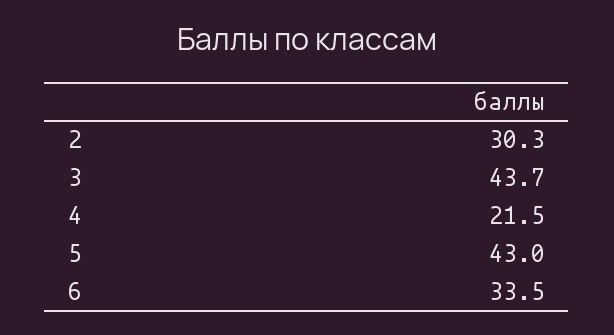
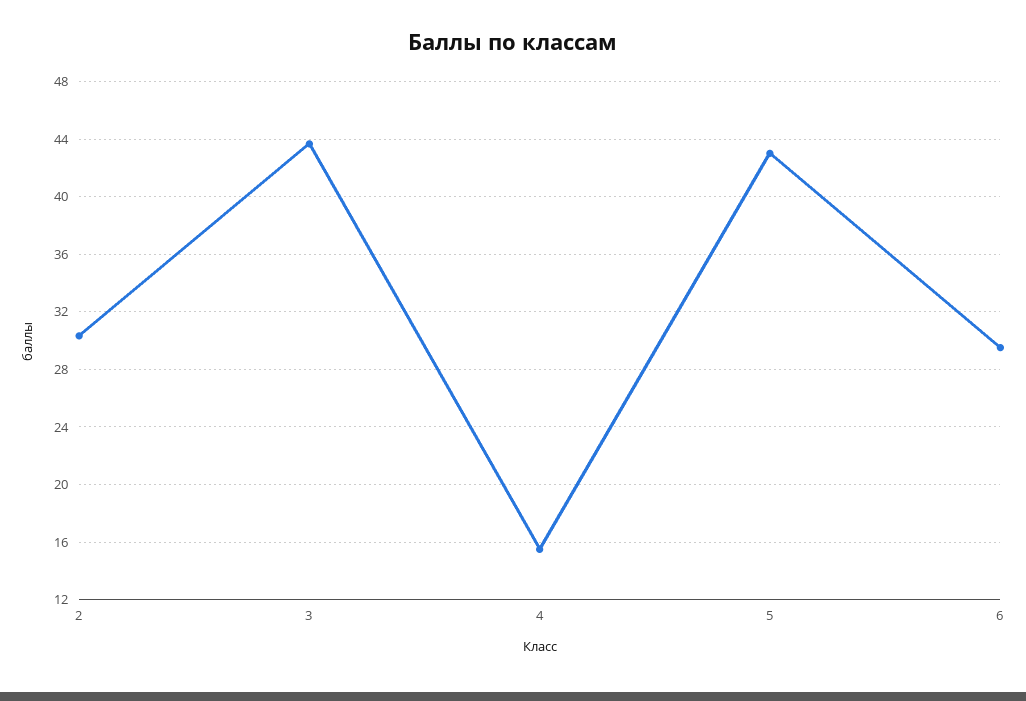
  {
    "2": 30.3,
    "3": 43.7,
-   "4": 21.5,
+   "4": 15.5,
    "5": 43,
-   "6": 33.5
+   "6": 29.5
  }

